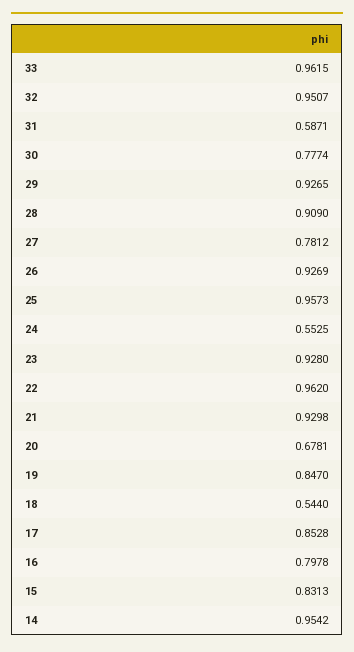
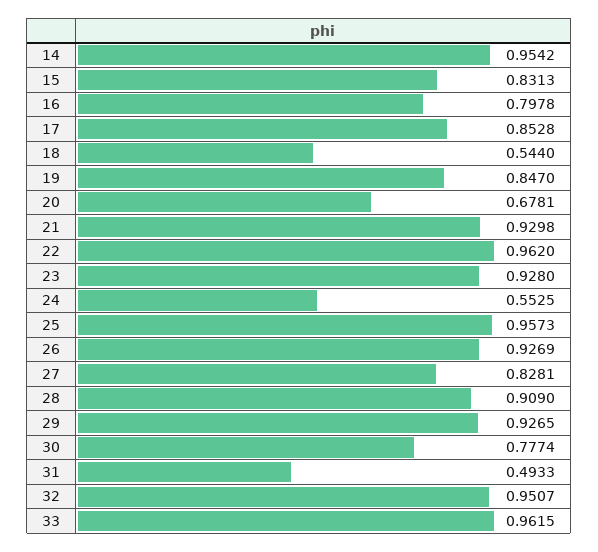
  {
    "33": 0.9615,
    "32": 0.9507,
-   "31": 0.5871,
+   "31": 0.4933,
    "30": 0.7774,
    "29": 0.9265,
    "28": 0.909,
-   "27": 0.7812,
+   "27": 0.8281,
    "26": 0.9269,
    "25": 0.9573,
    "24": 0.5525,
    "23": 0.928,
    "22": 0.962,
    "21": 0.9298,
    "20": 0.6781,
    "19": 0.847,
    "18": 0.544,
    "17": 0.8528,
    "16": 0.7978,
    "15": 0.8313,
    "14": 0.9542
  }

